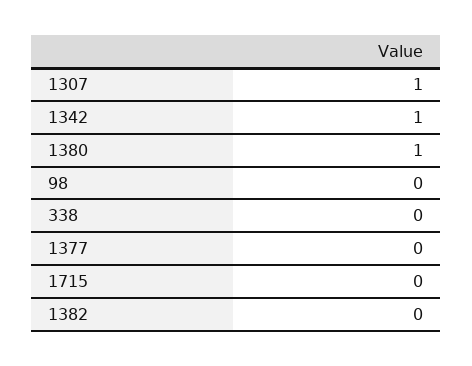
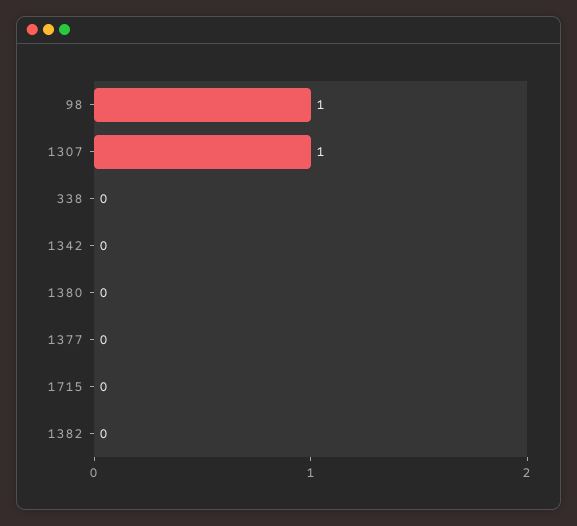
  {
    "1307": 1,
-   "1342": 1,
+   "1342": 0,
-   "1380": 1,
+   "1380": 0,
-   "98": 0,
+   "98": 1,
    "338": 0,
    "1377": 0,
    "1715": 0,
    "1382": 0
  }

